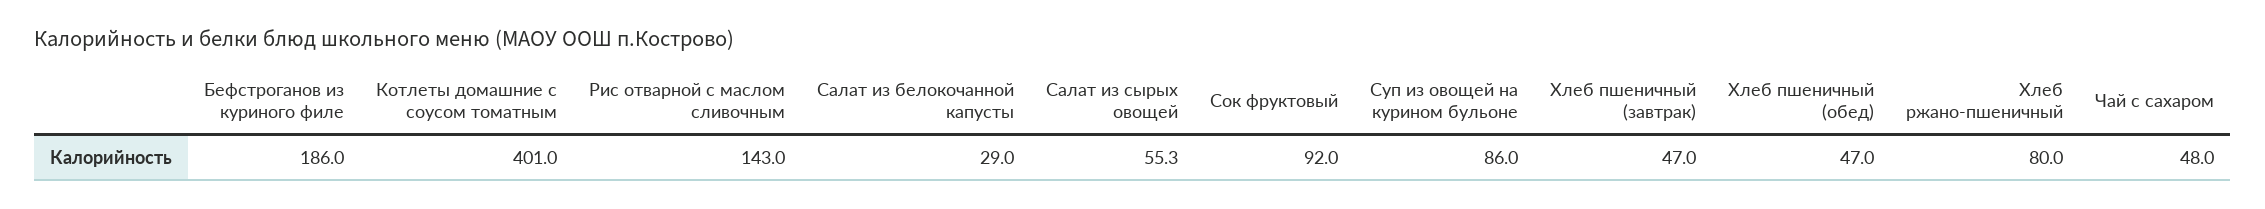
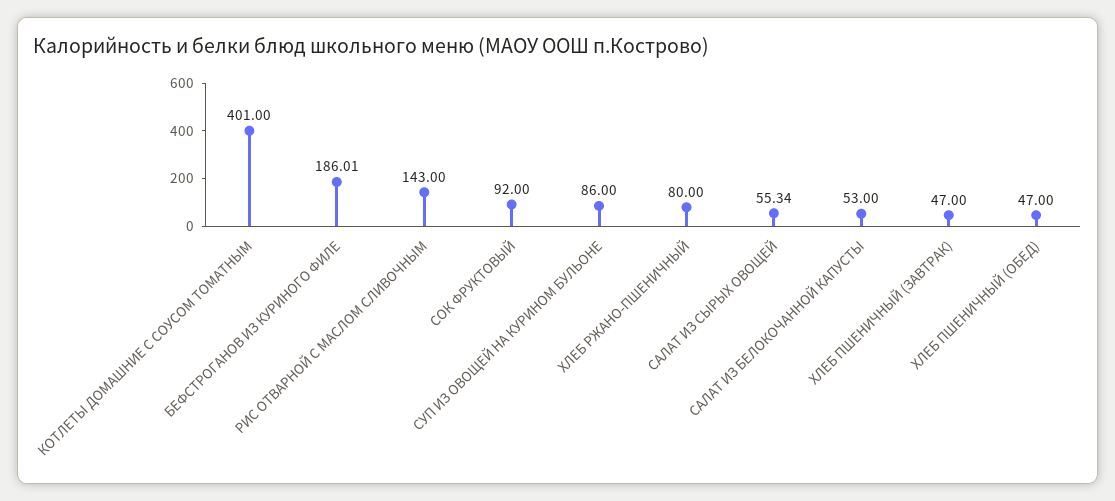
  {
    "Бефстроганов из куриного филе": 186.01,
    "Котлеты домашние с соусом томатным": 401,
    "Рис отварной с маслом сливочным": 143,
-   "Салат из белокочанной капусты": 29,
+   "Салат из белокочанной капусты": 53,
    "Салат из сырых овощей": 55.34,
    "Сок фруктовый": 92,
    "Суп из овощей на курином бульоне": 86,
    "Хлеб пшеничный (завтрак)": 47,
    "Хлеб пшеничный (обед)": 47,
-   "Хлеб ржано-пшеничный": 80,
+   "Хлеб ржано-пшеничный": 80
-   "Чай с сахаром": 48
  }

